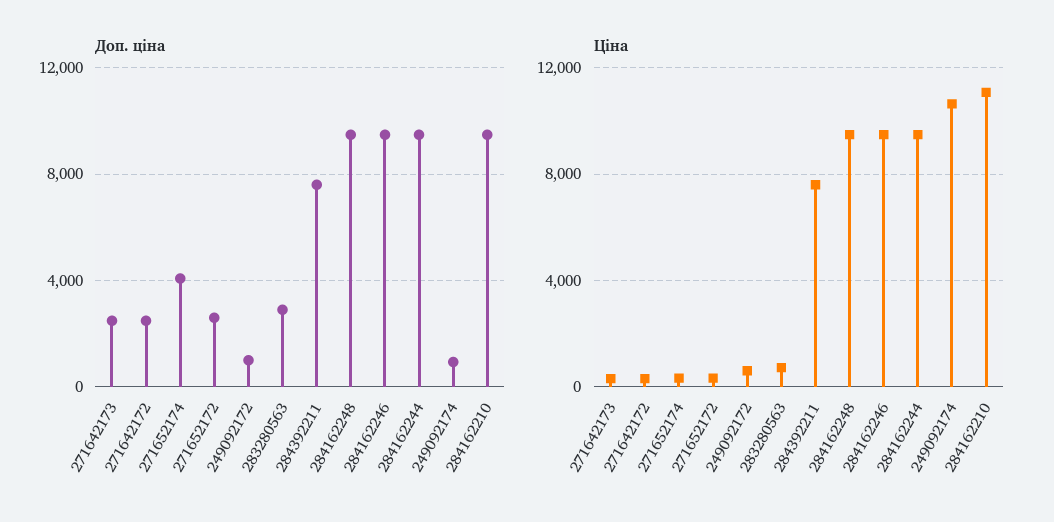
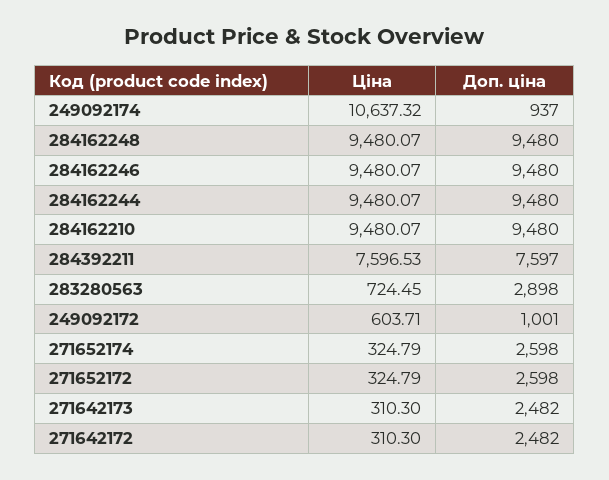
  {
    "Доп. ціна": {
      "271642173": 2482,
      "271642172": 2482,
-     "271652174": 4000,
+     "271652174": 2598,
      "271652172": 2598,
      "249092172": 1001,
      "283280563": 2898,
      "284392211": 7597,
      "284162248": 9480,
      "284162246": 9480,
      "284162244": 9480,
      "249092174": 937,
      "284162210": 9480
    },
    "Ціна": {
      "271642173": 310.3,
      "271642172": 310.3,
      "271652174": 324.79,
      "271652172": 324.79,
      "249092172": 603.71,
      "283280563": 724.45,
      "284392211": 7596.53,
      "284162248": 9480.07,
      "284162246": 9480.07,
      "284162244": 9480.07,
      "249092174": 10637.32,
-     "284162210": 11000
+     "284162210": 9480.07
    }
  }

